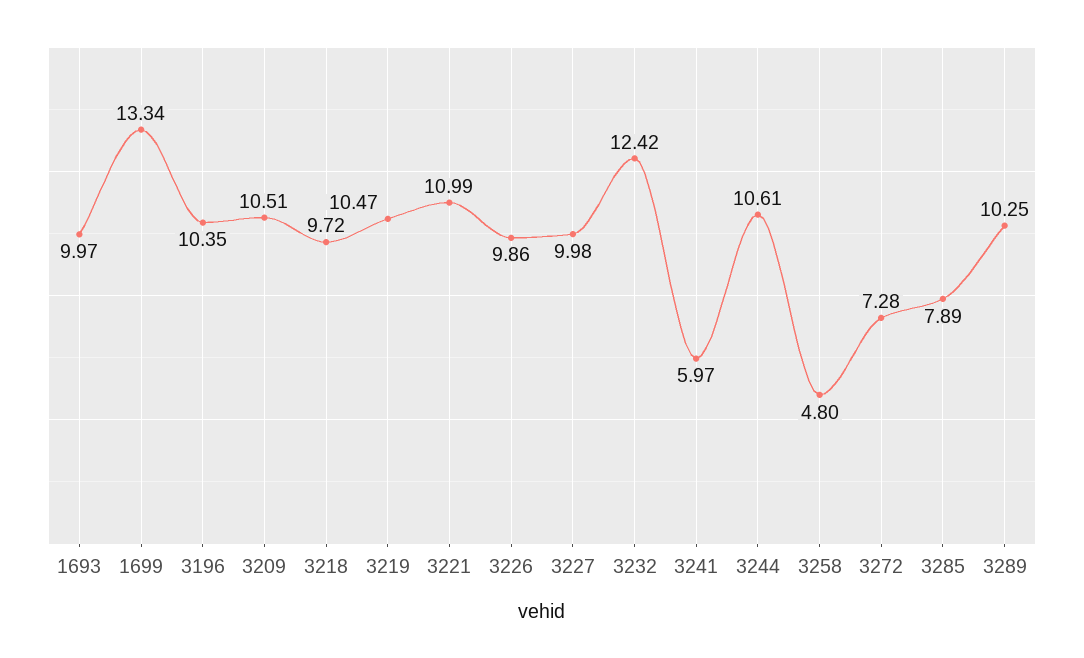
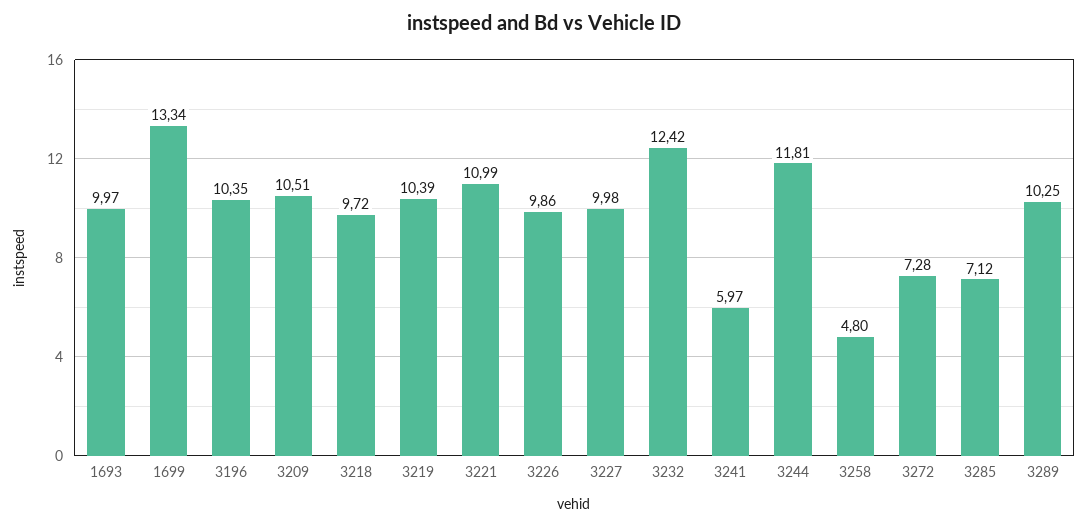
  {
    "1693": 9.97,
    "1699": 13.34,
    "3196": 10.35,
    "3209": 10.51,
    "3218": 9.72,
-   "3219": 10.47,
+   "3219": 10.39,
    "3221": 10.99,
    "3226": 9.86,
    "3227": 9.98,
    "3232": 12.42,
    "3241": 5.97,
-   "3244": 10.61,
+   "3244": 11.81,
    "3258": 4.8,
    "3272": 7.28,
-   "3285": 7.89,
+   "3285": 7.12,
    "3289": 10.25
  }

